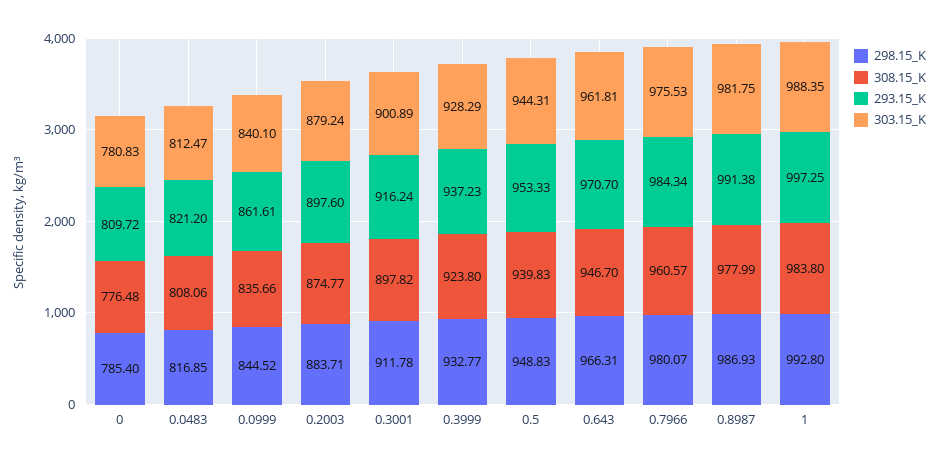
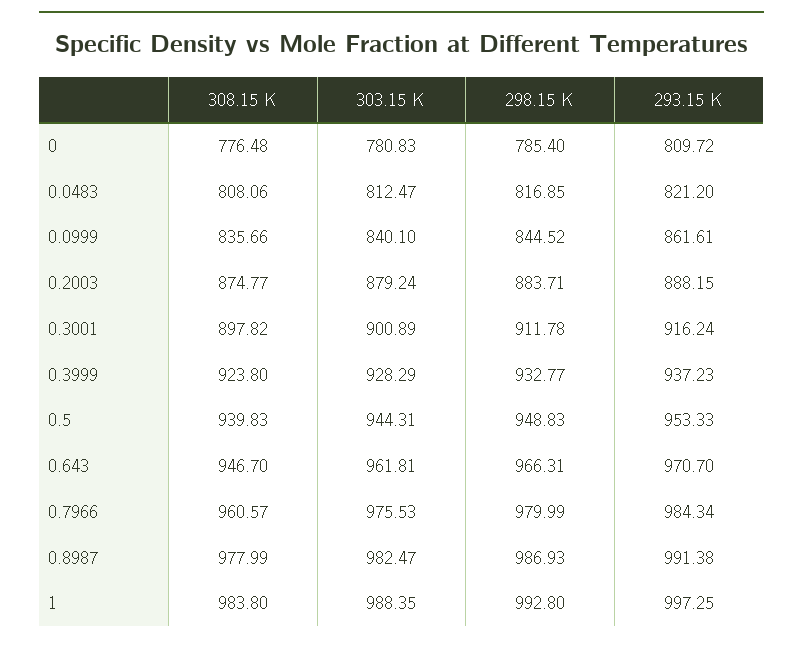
  {
    "298.15_K": {
      "0": 785.4,
      "0.0483": 816.85,
      "0.0999": 844.52,
      "0.2003": 883.71,
      "0.3001": 911.78,
      "0.3999": 932.77,
      "0.5": 948.83,
      "0.643": 966.31,
-     "0.7966": 980.07,
+     "0.7966": 979.99,
      "0.8987": 986.93,
      "1": 992.8
    },
    "308.15_K": {
      "0": 776.48,
      "0.0483": 808.06,
      "0.0999": 835.66,
      "0.2003": 874.77,
      "0.3001": 897.82,
      "0.3999": 923.8,
      "0.5": 939.83,
      "0.643": 946.7,
      "0.7966": 960.57,
      "0.8987": 977.99,
      "1": 983.8
    },
    "293.15_K": {
      "0": 809.72,
      "0.0483": 821.2,
      "0.0999": 861.61,
-     "0.2003": 897.6,
+     "0.2003": 888.15,
      "0.3001": 916.24,
      "0.3999": 937.23,
      "0.5": 953.33,
      "0.643": 970.7,
      "0.7966": 984.34,
      "0.8987": 991.38,
      "1": 997.25
    },
    "303.15_K": {
      "0": 780.83,
      "0.0483": 812.47,
      "0.0999": 840.1,
      "0.2003": 879.24,
      "0.3001": 900.89,
      "0.3999": 928.29,
      "0.5": 944.31,
      "0.643": 961.81,
      "0.7966": 975.53,
-     "0.8987": 981.75,
+     "0.8987": 982.47,
      "1": 988.35
    }
  }

